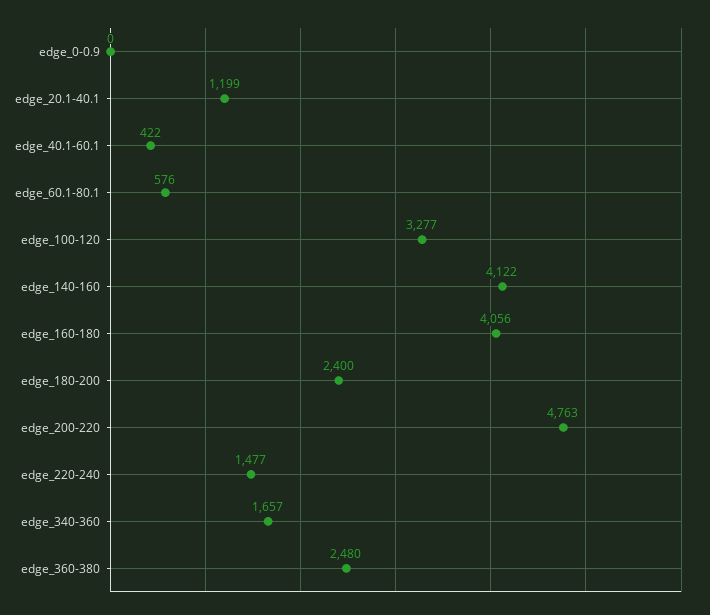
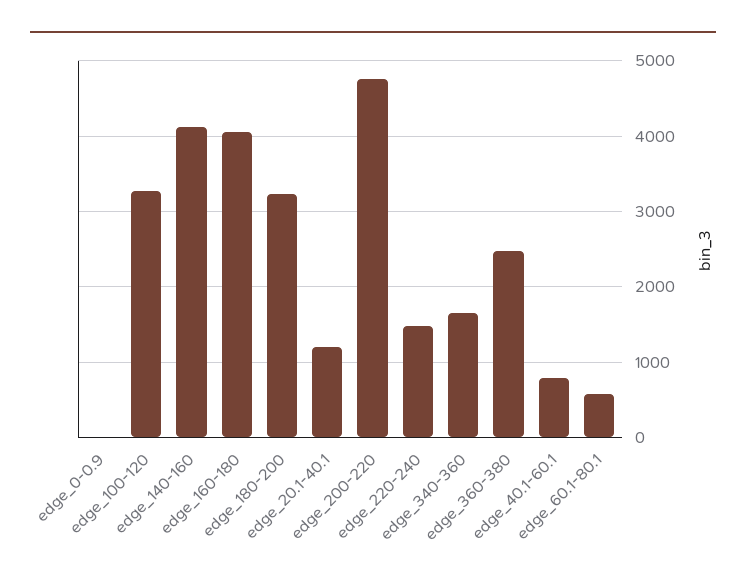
  {
    "edge_0-0.9": 0,
    "edge_20.1-40.1": 1199,
-   "edge_40.1-60.1": 422,
+   "edge_40.1-60.1": 800,
    "edge_60.1-80.1": 576,
    "edge_100-120": 3277,
    "edge_140-160": 4122,
    "edge_160-180": 4056,
-   "edge_180-200": 2400,
+   "edge_180-200": 3200,
    "edge_200-220": 4763,
    "edge_220-240": 1477,
    "edge_340-360": 1657,
    "edge_360-380": 2480
  }

